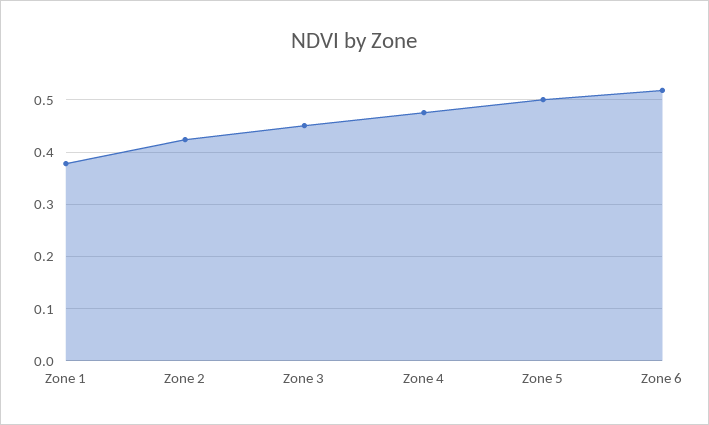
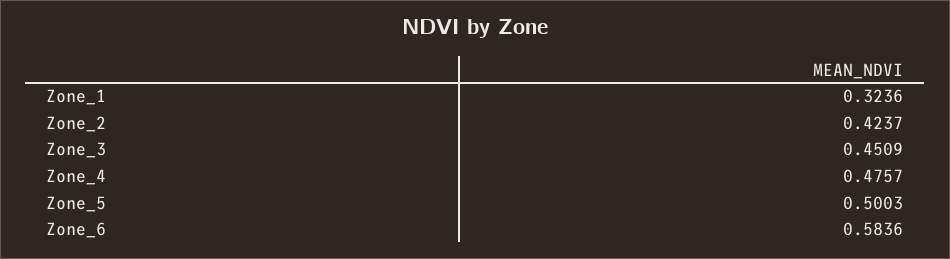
  {
-   "Zone 1": 0.38,
+   "Zone 1": 0.3236,
    "Zone 2": 0.4237,
    "Zone 3": 0.4509,
    "Zone 4": 0.4757,
    "Zone 5": 0.5003,
-   "Zone 6": 0.52
+   "Zone 6": 0.5836
  }

